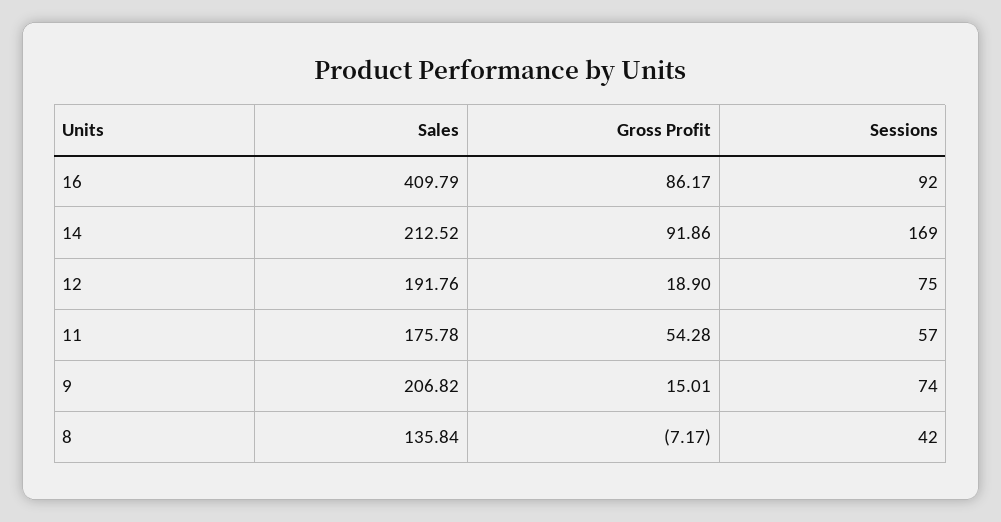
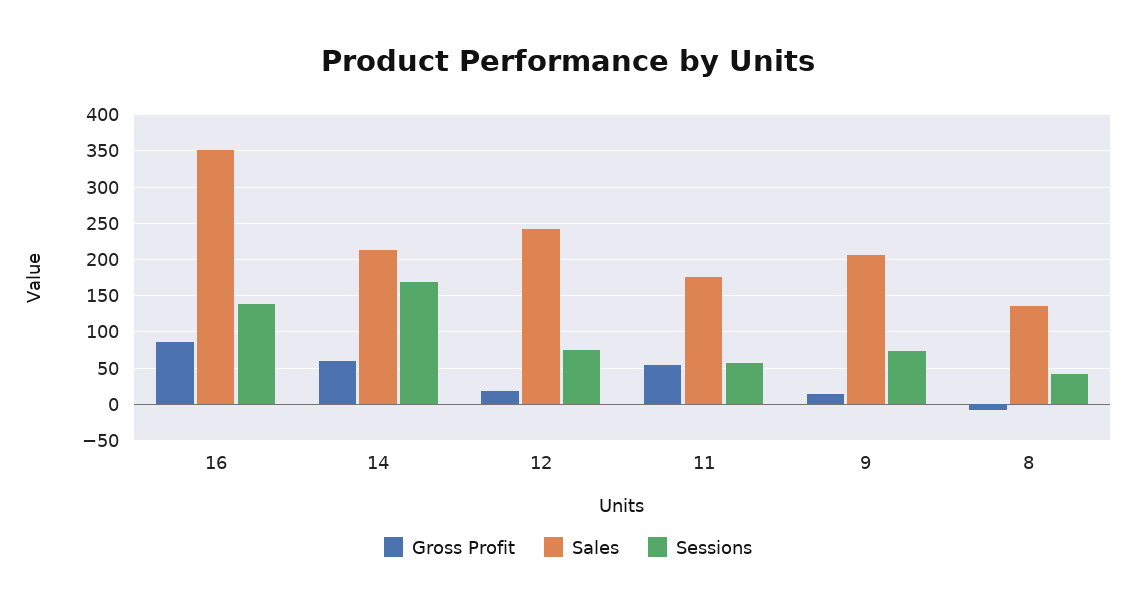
  {
    "Sales": {
-     "16": 409.79,
+     "16": 350,
      "14": 212.52,
-     "12": 191.76,
+     "12": 240,
      "11": 175.78,
      "9": 206.82,
      "8": 135.84
    },
    "Gross Profit": {
      "16": 86.17,
-     "14": 91.86,
+     "14": 60,
      "12": 18.9,
      "11": 54.28,
      "9": 15.01,
      "8": -7.17
    },
    "Sessions": {
-     "16": 92,
+     "16": 140,
      "14": 169,
      "12": 75,
      "11": 57,
      "9": 74,
      "8": 42
    }
  }

